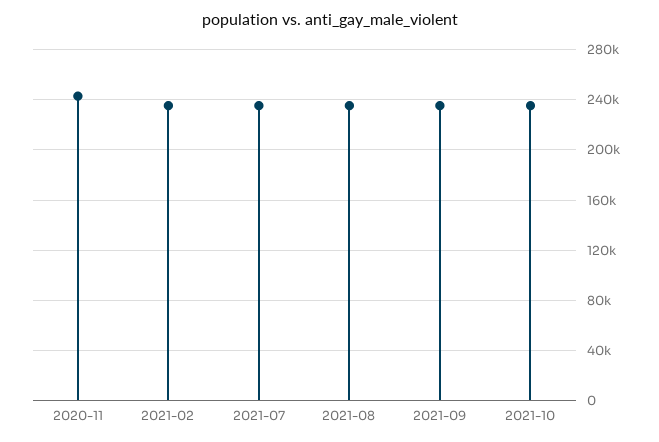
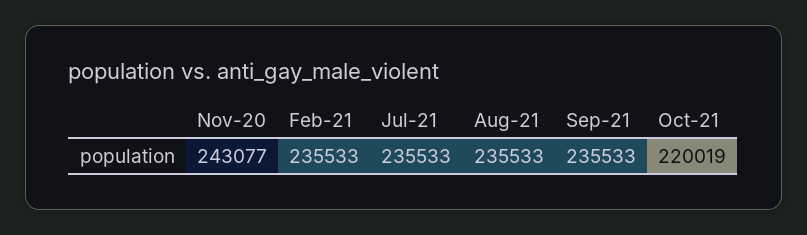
  {
    "2020-11": 243077,
    "2021-02": 235533,
    "2021-07": 235533,
    "2021-08": 235533,
    "2021-09": 235533,
-   "2021-10": 235000
+   "2021-10": 220019
  }

